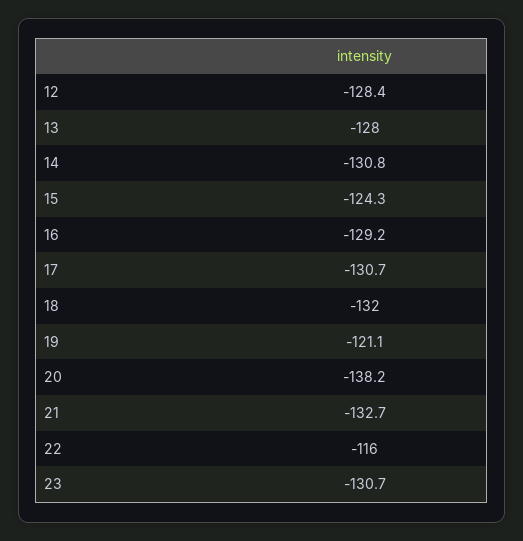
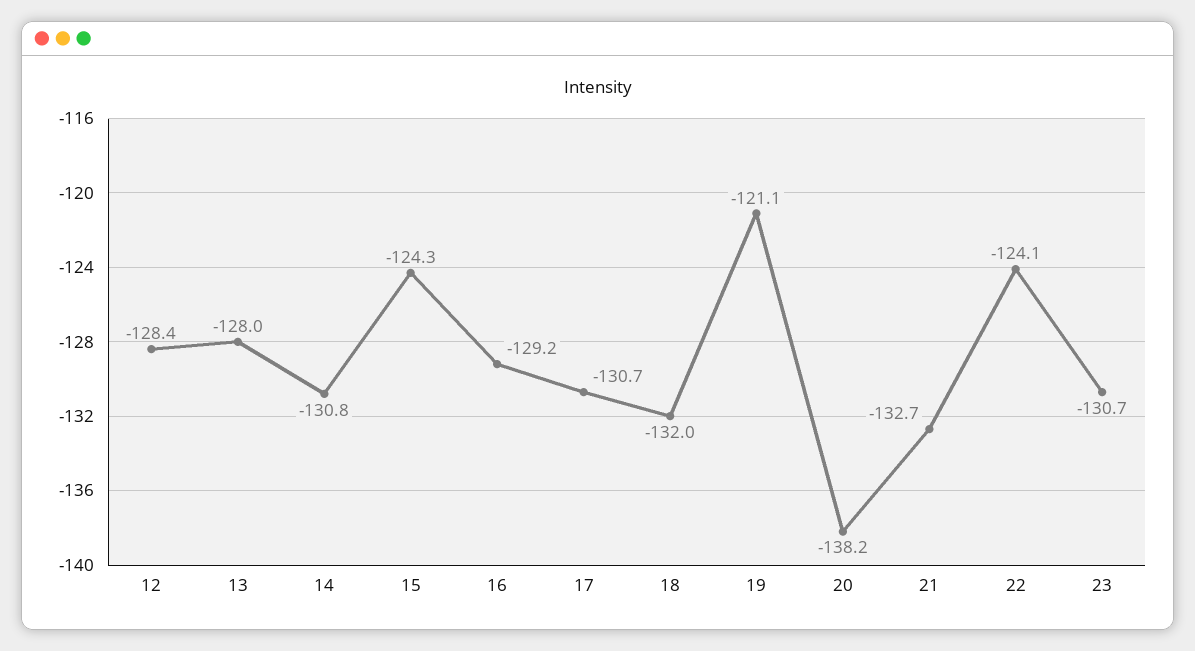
  {
    "12": -128.4,
    "13": -128,
    "14": -130.8,
    "15": -124.3,
    "16": -129.2,
    "17": -130.7,
    "18": -132,
    "19": -121.1,
    "20": -138.2,
    "21": -132.7,
-   "22": -116,
+   "22": -124.1,
    "23": -130.7
  }

